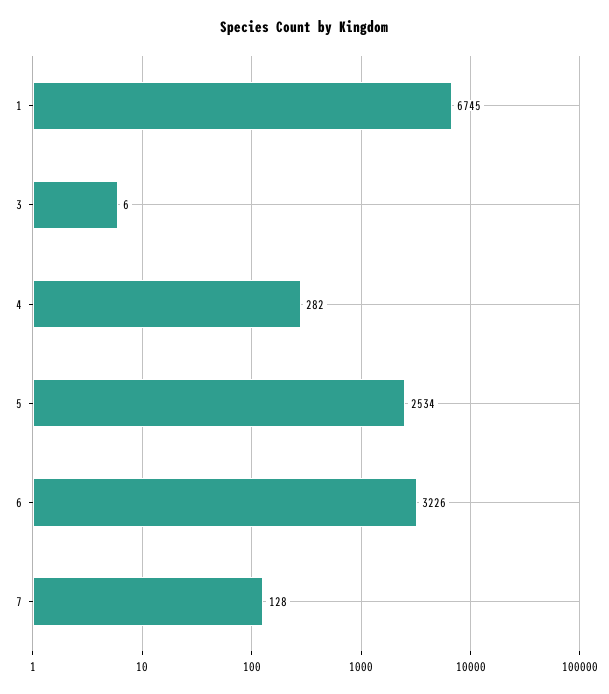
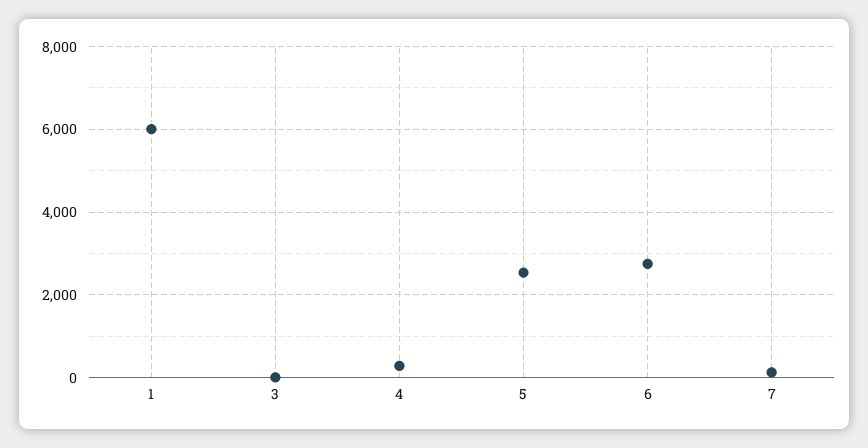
  {
-   "1": 6745,
+   "1": 6000,
    "3": 6,
    "4": 282,
    "5": 2534,
-   "6": 3226,
+   "6": 2800,
    "7": 128
  }

